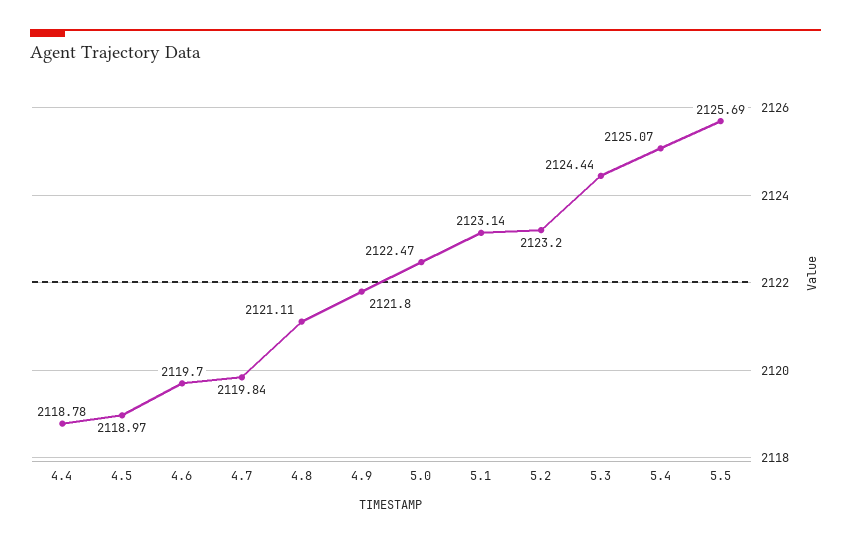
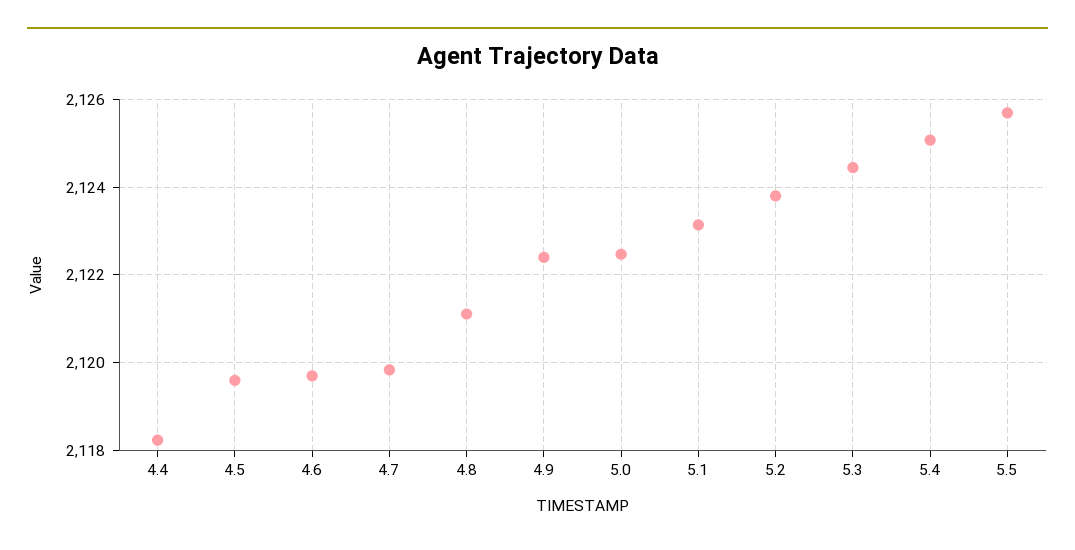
  {
-   "4.4": 2118.78,
+   "4.4": 2118.2,
-   "4.5": 2118.97,
+   "4.5": 2119.6,
    "4.6": 2119.7,
    "4.7": 2119.84,
    "4.8": 2121.11,
-   "4.9": 2121.8,
+   "4.9": 2122.4,
    "5.0": 2122.47,
    "5.1": 2123.14,
-   "5.2": 2123.2,
+   "5.2": 2123.8,
    "5.3": 2124.44,
    "5.4": 2125.07,
    "5.5": 2125.69
  }

